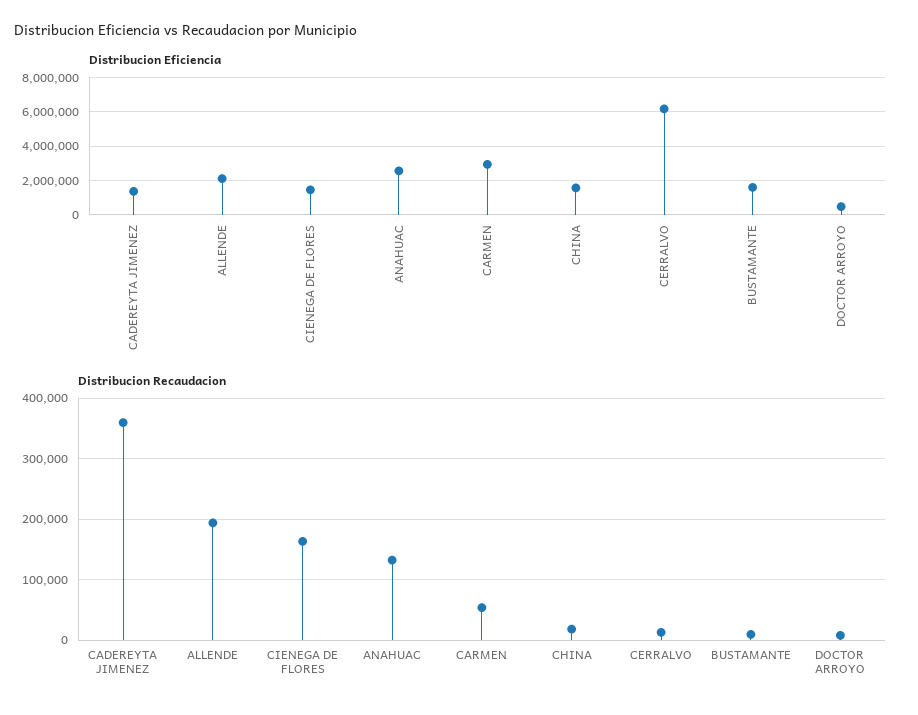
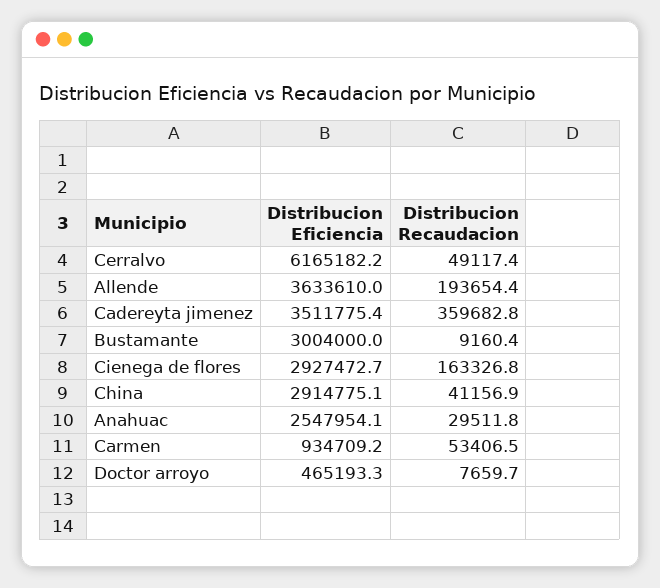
  {
    "Distribucion Eficiencia": {
-     "CADEREYTA JIMENEZ": 1500000,
+     "CADEREYTA JIMENEZ": 3511775.4,
-     "ALLENDE": 2000000,
+     "ALLENDE": 3633610,
-     "CIENEGA DE FLORES": 1500000,
+     "CIENEGA DE FLORES": 2927472.7,
      "ANAHUAC": 2547954.1,
-     "CARMEN": 3000000,
+     "CARMEN": 934709.2,
-     "CHINA": 1500000,
+     "CHINA": 2914775.1,
      "CERRALVO": 6165182.2,
-     "BUSTAMANTE": 1500000,
+     "BUSTAMANTE": 3004000,
      "DOCTOR ARROYO": 465193.3
    },
    "Distribucion Recaudacion": {
      "CADEREYTA JIMENEZ": 359682.8,
      "ALLENDE": 193654.4,
      "CIENEGA DE FLORES": 163326.8,
-     "ANAHUAC": 130000,
+     "ANAHUAC": 29511.8,
      "CARMEN": 53406.5,
-     "CHINA": 20000,
+     "CHINA": 41156.9,
-     "CERRALVO": 10000,
+     "CERRALVO": 49117.4,
      "BUSTAMANTE": 9160.4,
      "DOCTOR ARROYO": 7659.7
    }
  }

